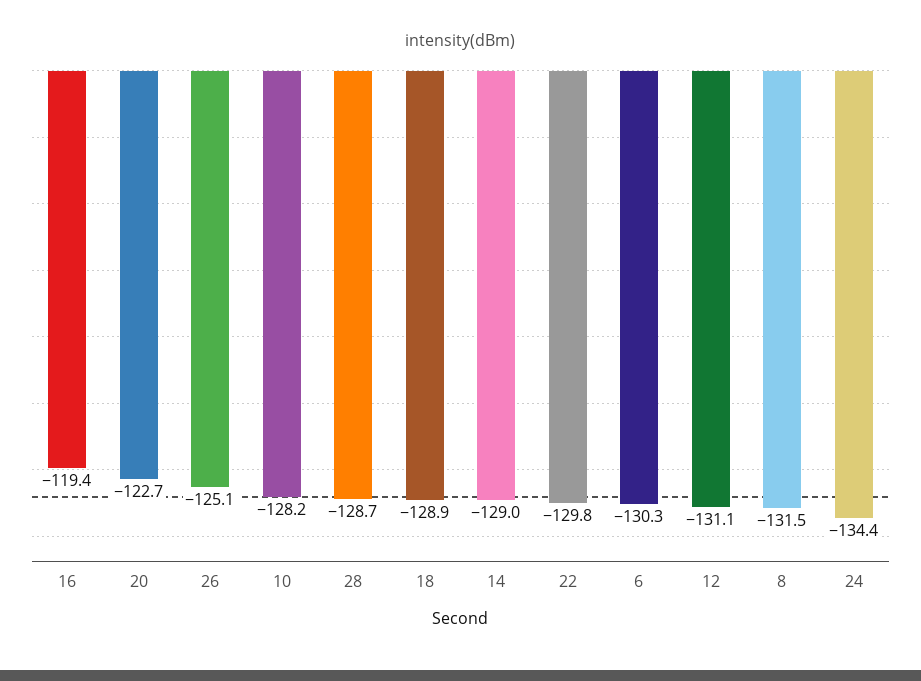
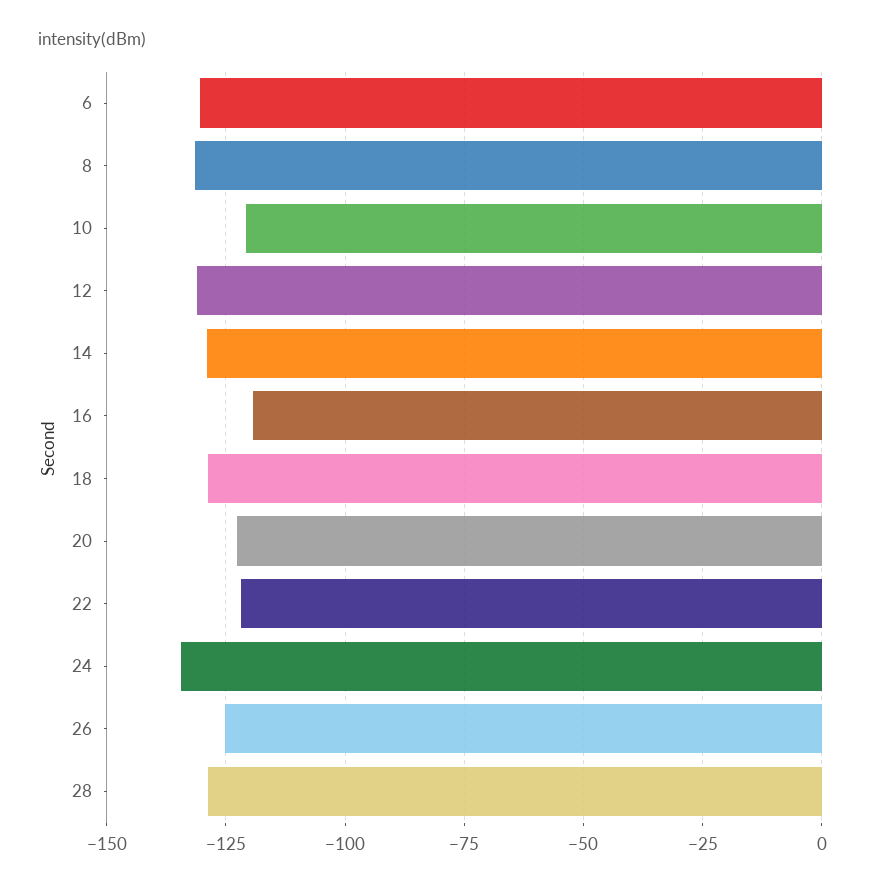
  {
    "16": -119.4,
    "20": -122.7,
    "26": -125.1,
-   "10": -128.2,
+   "10": -120,
    "28": -128.7,
    "18": -128.9,
    "14": -129,
-   "22": -129.8,
+   "22": -122.5,
    "6": -130.3,
    "12": -131.1,
    "8": -131.5,
    "24": -134.4
  }

